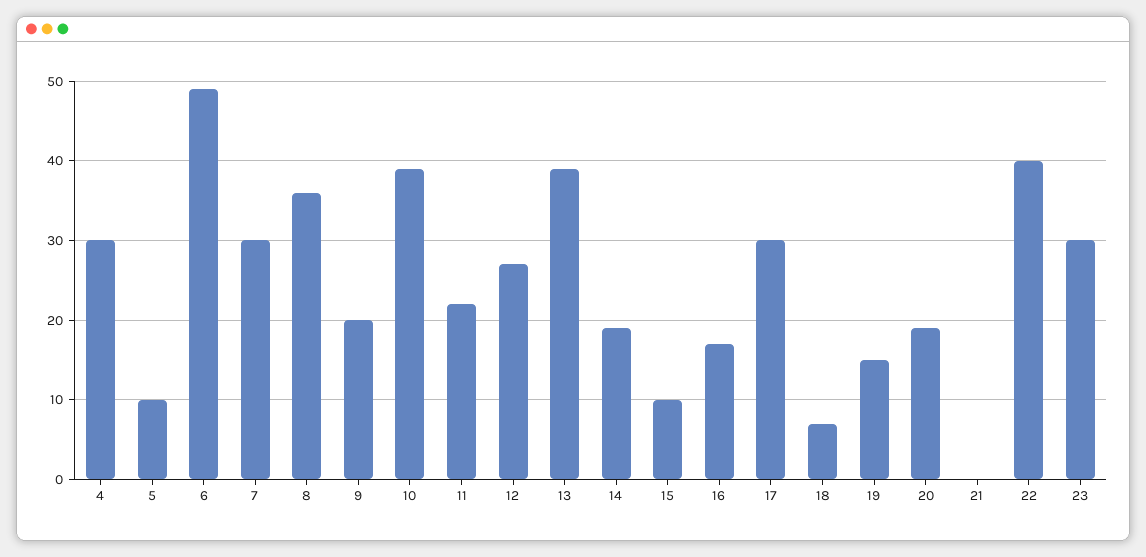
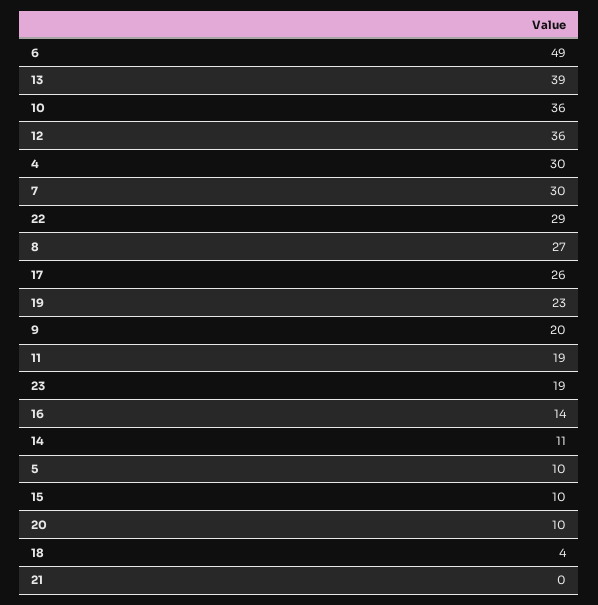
  {
    "4": 30,
    "5": 10,
    "6": 49,
    "7": 30,
-   "8": 36,
+   "8": 27,
    "9": 20,
-   "10": 39,
+   "10": 36,
-   "11": 22,
+   "11": 19,
-   "12": 27,
+   "12": 36,
    "13": 39,
-   "14": 19,
+   "14": 11,
    "15": 10,
-   "16": 17,
+   "16": 14,
-   "17": 30,
+   "17": 26,
-   "18": 7,
+   "18": 4,
-   "19": 15,
+   "19": 23,
-   "20": 19,
+   "20": 10,
    "21": 0,
-   "22": 40,
+   "22": 29,
-   "23": 30
+   "23": 19
  }

